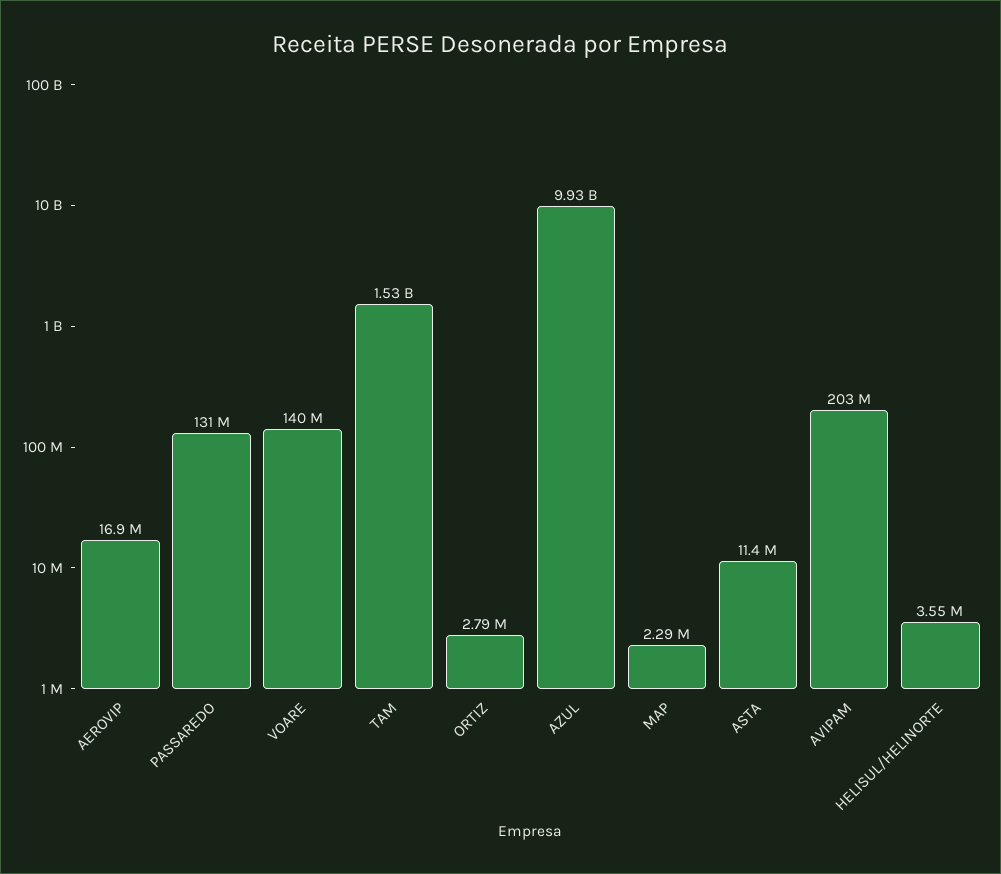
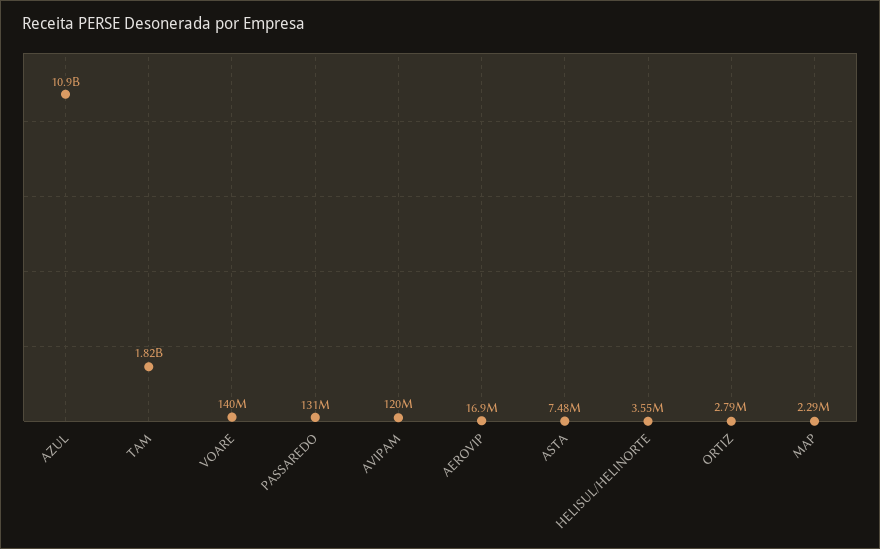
  {
    "AEROVIP": 16900000,
    "PASSAREDO": 131000000,
    "VOARE": 140000000,
-   "TAM": 1530000000,
+   "TAM": 1820000000,
    "ORTIZ": 2790000,
-   "AZUL": 9930000000,
+   "AZUL": 10900000000,
    "MAP": 2290000,
-   "ASTA": 11400000,
+   "ASTA": 7480000,
-   "AVIPAM": 203000000,
+   "AVIPAM": 120000000,
    "HELISUL/HELINORTE": 3550000
  }

